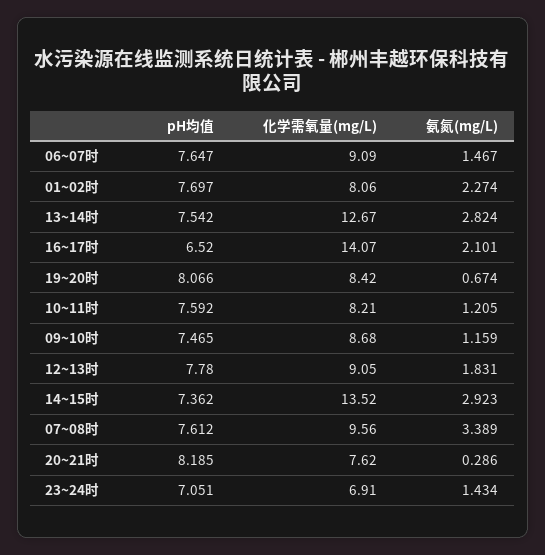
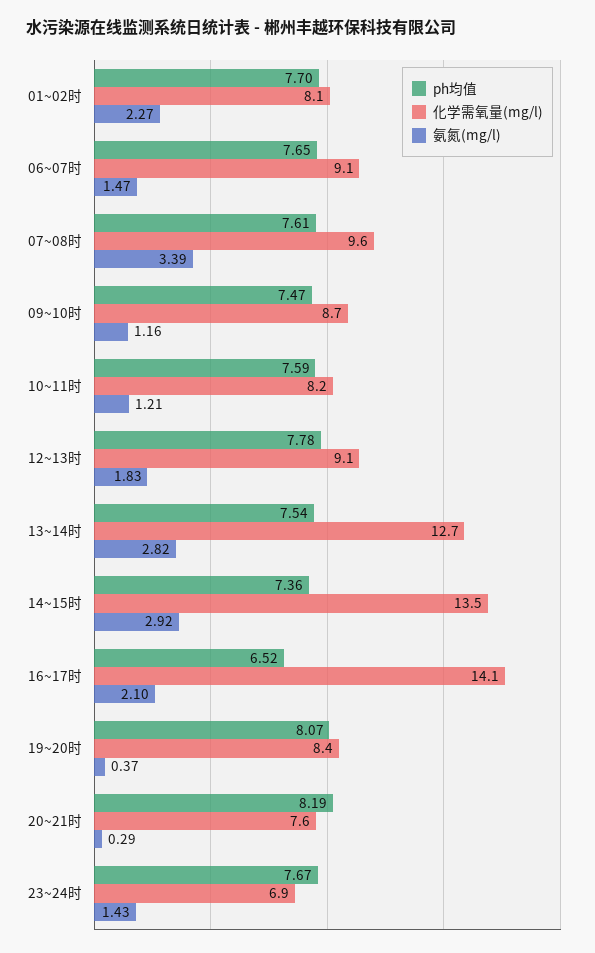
  {
    "pH均值": {
      "06~07时": 7.647,
      "01~02时": 7.697,
      "13~14时": 7.542,
      "16~17时": 6.52,
      "19~20时": 8.066,
      "10~11时": 7.592,
      "09~10时": 7.465,
      "12~13时": 7.78,
      "14~15时": 7.362,
      "07~08时": 7.612,
      "20~21时": 8.185,
-     "23~24时": 7.051
+     "23~24时": 7.67
    },
    "化学需氧量(mg/L)": {
      "06~07时": 9.09,
      "01~02时": 8.06,
      "13~14时": 12.67,
      "16~17时": 14.07,
      "19~20时": 8.42,
      "10~11时": 8.21,
      "09~10时": 8.68,
      "12~13时": 9.05,
      "14~15时": 13.52,
      "07~08时": 9.56,
      "20~21时": 7.62,
      "23~24时": 6.91
    },
    "氨氮(mg/L)": {
      "06~07时": 1.467,
      "01~02时": 2.274,
      "13~14时": 2.824,
      "16~17时": 2.101,
-     "19~20时": 0.674,
+     "19~20时": 0.37,
      "10~11时": 1.205,
      "09~10时": 1.159,
      "12~13时": 1.831,
      "14~15时": 2.923,
      "07~08时": 3.389,
      "20~21时": 0.286,
      "23~24时": 1.434
    }
  }

